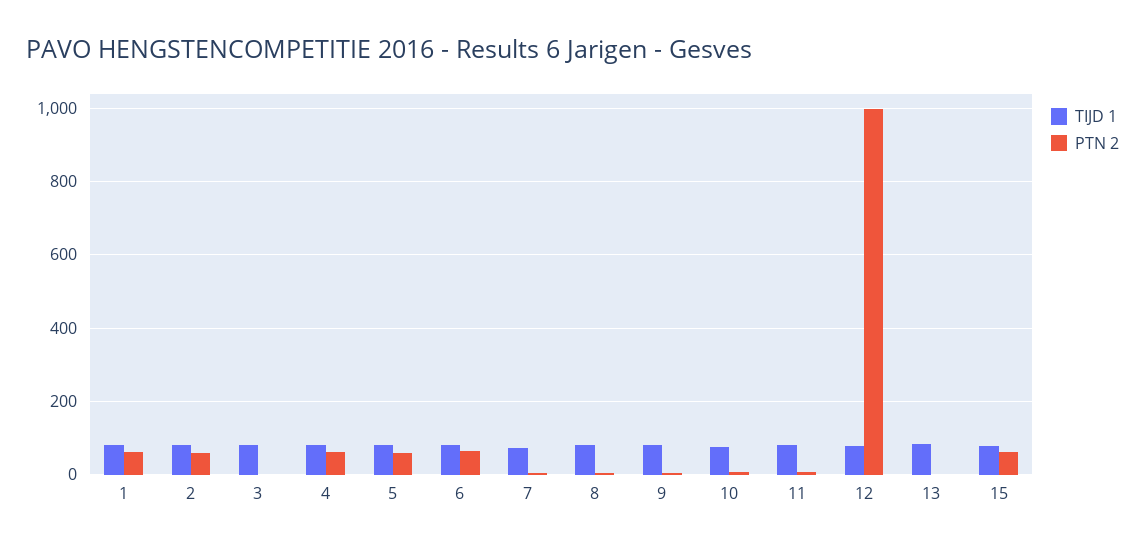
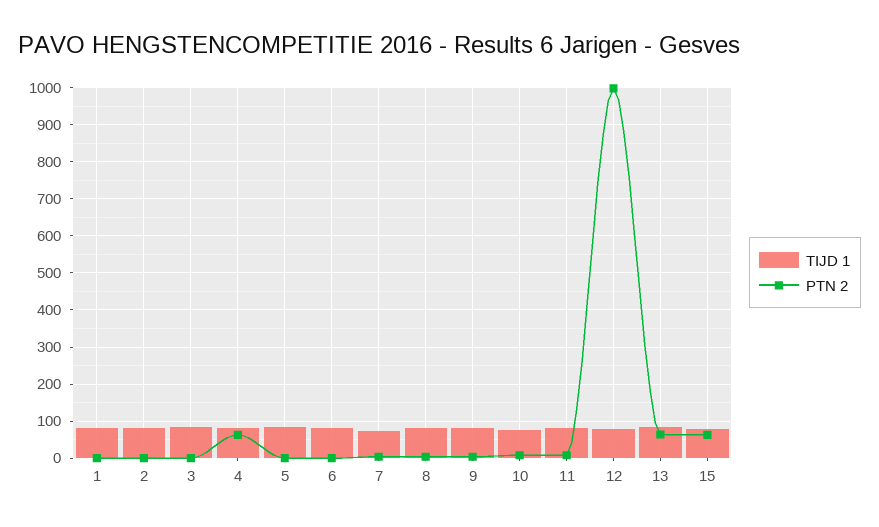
  {
    "TIJD 1": {
      "1": 80,
      "2": 80,
      "3": 80,
      "4": 80,
      "5": 80,
      "6": 80,
      "7": 80,
      "8": 80,
      "9": 80,
      "10": 80,
      "11": 80,
      "12": 80,
      "13": 80,
      "15": 80
    },
    "PTN 2": {
-     "1": 60,
+     "1": 0,
-     "2": 60,
+     "2": 0,
      "3": 0,
      "4": 60,
-     "5": 60,
+     "5": 0,
-     "6": 60,
+     "6": 0,
      "7": 0,
      "8": 0,
      "9": 0,
      "10": 0,
      "11": 0,
      "12": 1000,
-     "13": 0,
+     "13": 60,
      "15": 60
    }
  }

